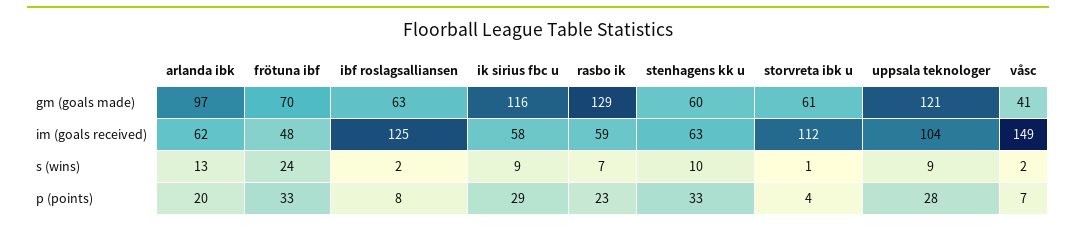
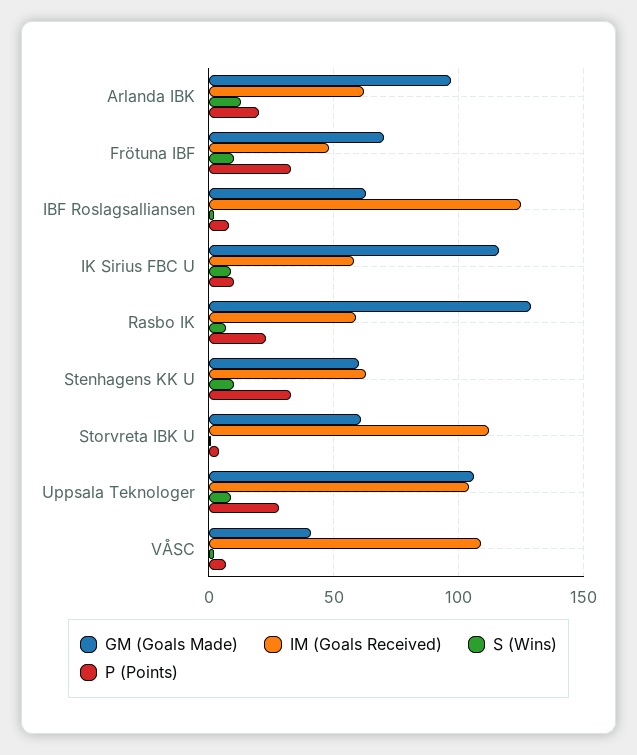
  {
    "gm (goals made)": {
      "arlanda ibk": 97,
      "frötuna ibf": 70,
      "ibf roslagsalliansen": 63,
      "ik sirius fbc u": 116,
      "rasbo ik": 129,
      "stenhagens kk u": 60,
      "storvreta ibk u": 61,
-     "uppsala teknologer": 121,
+     "uppsala teknologer": 105,
      "våsc": 41
    },
    "im (goals received)": {
      "arlanda ibk": 62,
      "frötuna ibf": 48,
      "ibf roslagsalliansen": 125,
      "ik sirius fbc u": 58,
      "rasbo ik": 59,
      "stenhagens kk u": 63,
      "storvreta ibk u": 112,
      "uppsala teknologer": 104,
-     "våsc": 149
+     "våsc": 110
    },
    "s (wins)": {
      "arlanda ibk": 13,
-     "frötuna ibf": 24,
+     "frötuna ibf": 10,
      "ibf roslagsalliansen": 2,
      "ik sirius fbc u": 9,
      "rasbo ik": 7,
      "stenhagens kk u": 10,
      "storvreta ibk u": 1,
      "uppsala teknologer": 9,
      "våsc": 2
    },
    "p (points)": {
      "arlanda ibk": 20,
      "frötuna ibf": 33,
      "ibf roslagsalliansen": 8,
-     "ik sirius fbc u": 29,
+     "ik sirius fbc u": 10,
      "rasbo ik": 23,
      "stenhagens kk u": 33,
      "storvreta ibk u": 4,
      "uppsala teknologer": 28,
      "våsc": 7
    }
  }

